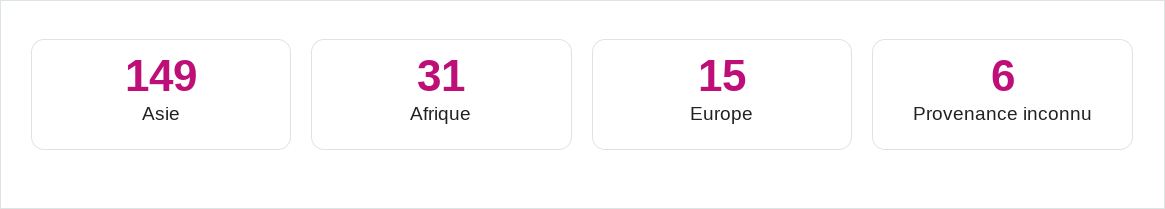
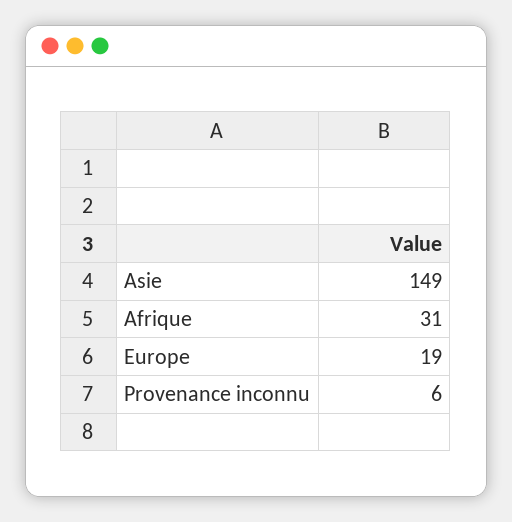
  {
    "Asie": 149,
    "Afrique": 31,
-   "Europe": 15,
+   "Europe": 19,
    "Provenance inconnu": 6
  }

